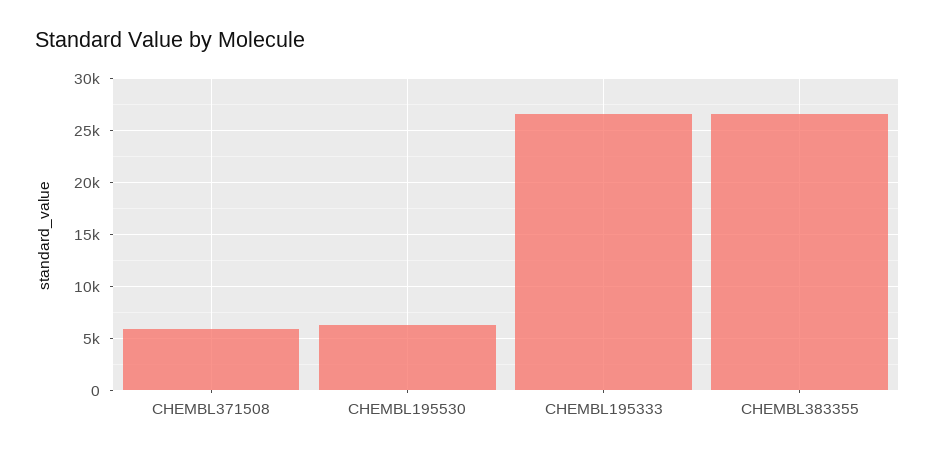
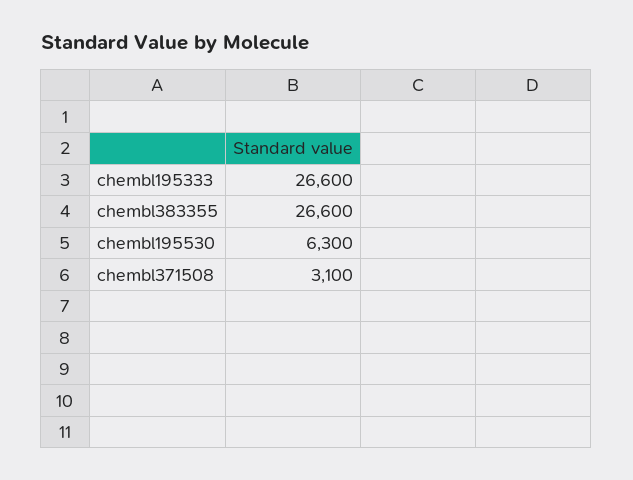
  {
-   "CHEMBL371508": 6000,
+   "CHEMBL371508": 3100,
    "CHEMBL195530": 6300,
    "CHEMBL195333": 26600,
    "CHEMBL383355": 26600
  }

